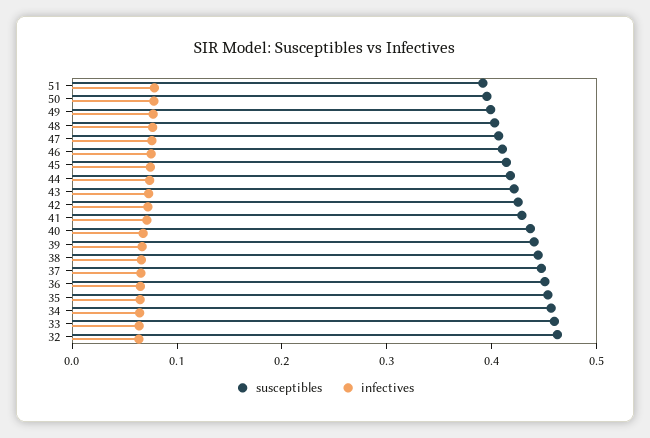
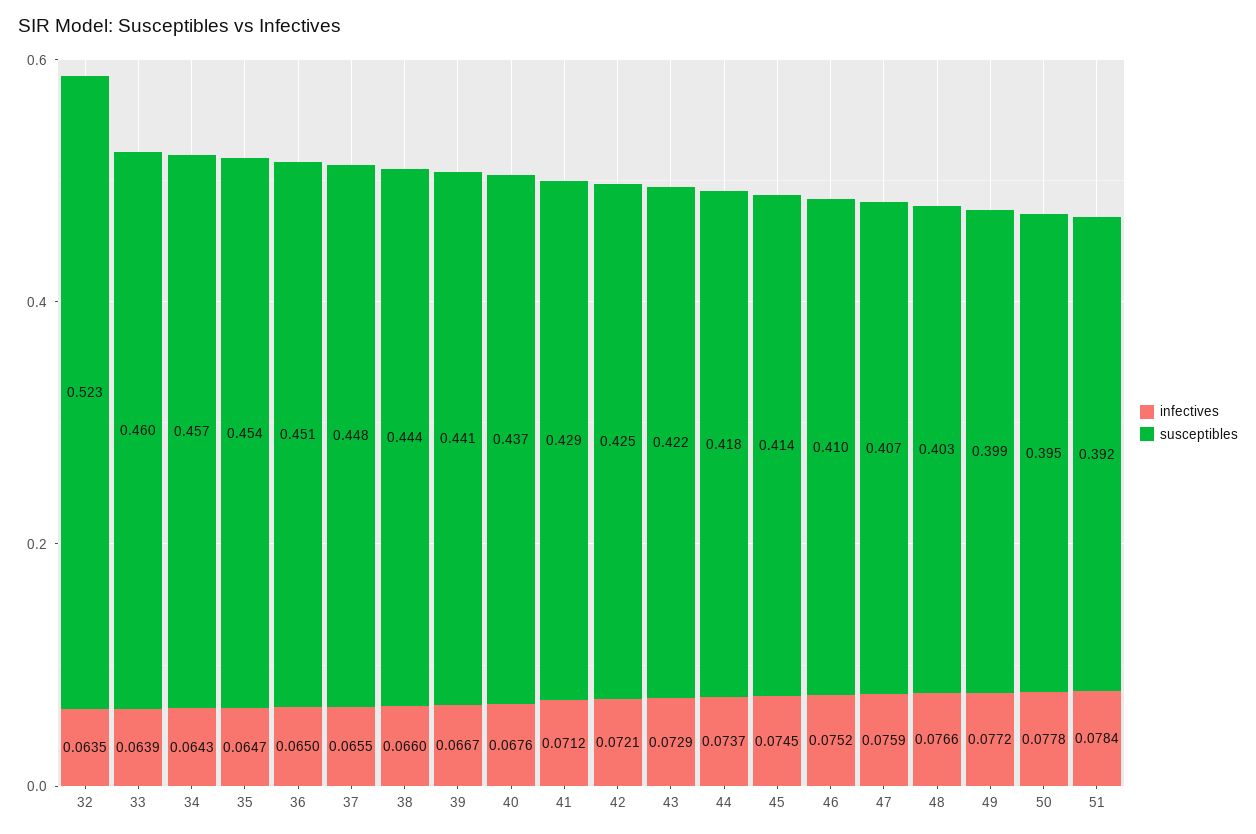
  {
    "susceptibles": {
      "51": 0.392,
      "50": 0.395,
      "49": 0.399,
      "48": 0.403,
      "47": 0.407,
      "46": 0.41,
      "45": 0.414,
      "44": 0.418,
      "43": 0.422,
      "42": 0.425,
      "41": 0.429,
      "40": 0.437,
      "39": 0.441,
      "38": 0.444,
      "37": 0.448,
      "36": 0.451,
      "35": 0.454,
      "34": 0.457,
      "33": 0.46,
-     "32": 0.46
+     "32": 0.523
    },
    "infectives": {
      "51": 0.0784,
      "50": 0.0778,
      "49": 0.0772,
      "48": 0.0766,
      "47": 0.0759,
      "46": 0.0752,
      "45": 0.0745,
      "44": 0.0737,
      "43": 0.0729,
      "42": 0.0721,
      "41": 0.0712,
      "40": 0.0676,
      "39": 0.0667,
      "38": 0.066,
      "37": 0.0655,
      "36": 0.065,
      "35": 0.0647,
      "34": 0.0643,
      "33": 0.0639,
      "32": 0.0635
    }
  }

